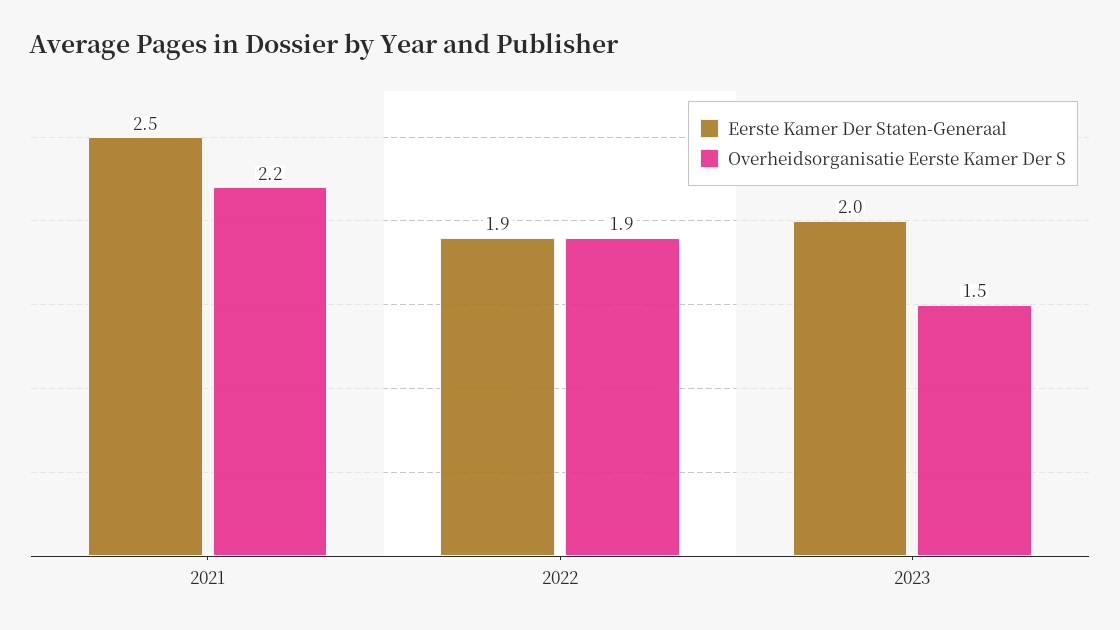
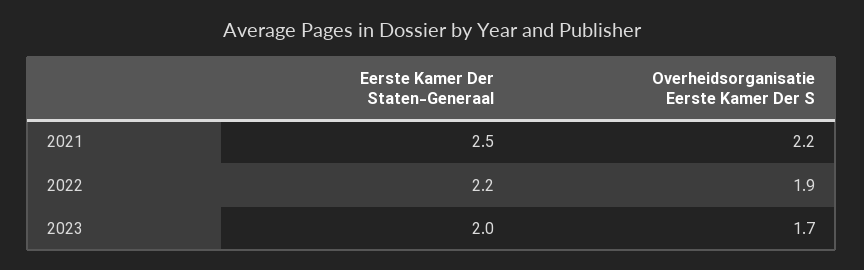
  {
    "Eerste Kamer Der Staten-Generaal": {
      "2021": 2.5,
-     "2022": 1.9,
+     "2022": 2.2,
      "2023": 2
    },
    "Overheidsorganisatie Eerste Kamer Der S": {
      "2021": 2.2,
      "2022": 1.9,
-     "2023": 1.5
+     "2023": 1.7
    }
  }

